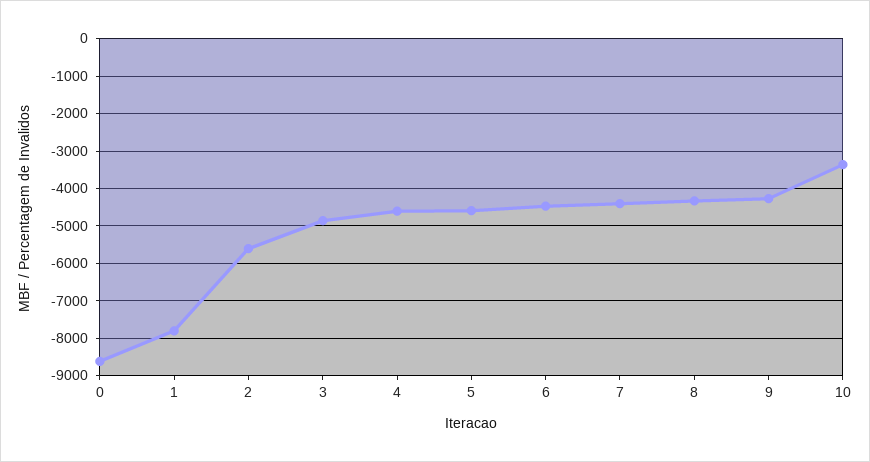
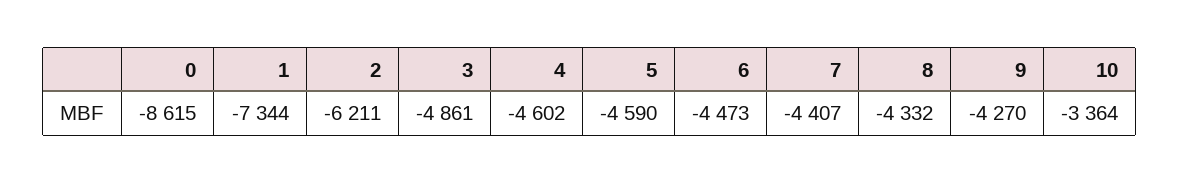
  {
    "0": -8615,
-   "1": -7800,
+   "1": -7344,
-   "2": -5600,
+   "2": -6211,
    "3": -4861,
    "4": -4602,
    "5": -4590,
    "6": -4473,
    "7": -4407,
    "8": -4332,
    "9": -4270,
    "10": -3364
  }

